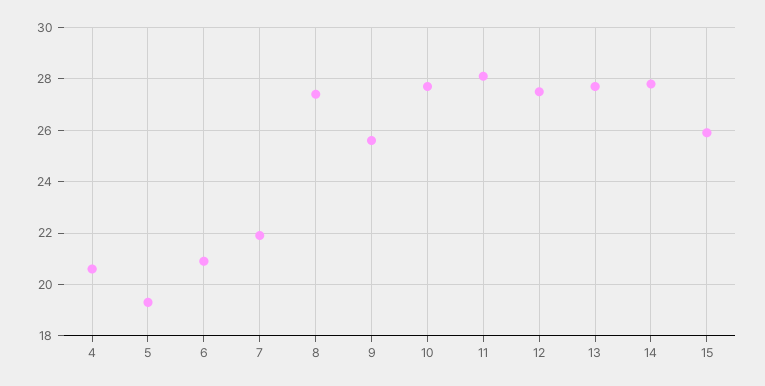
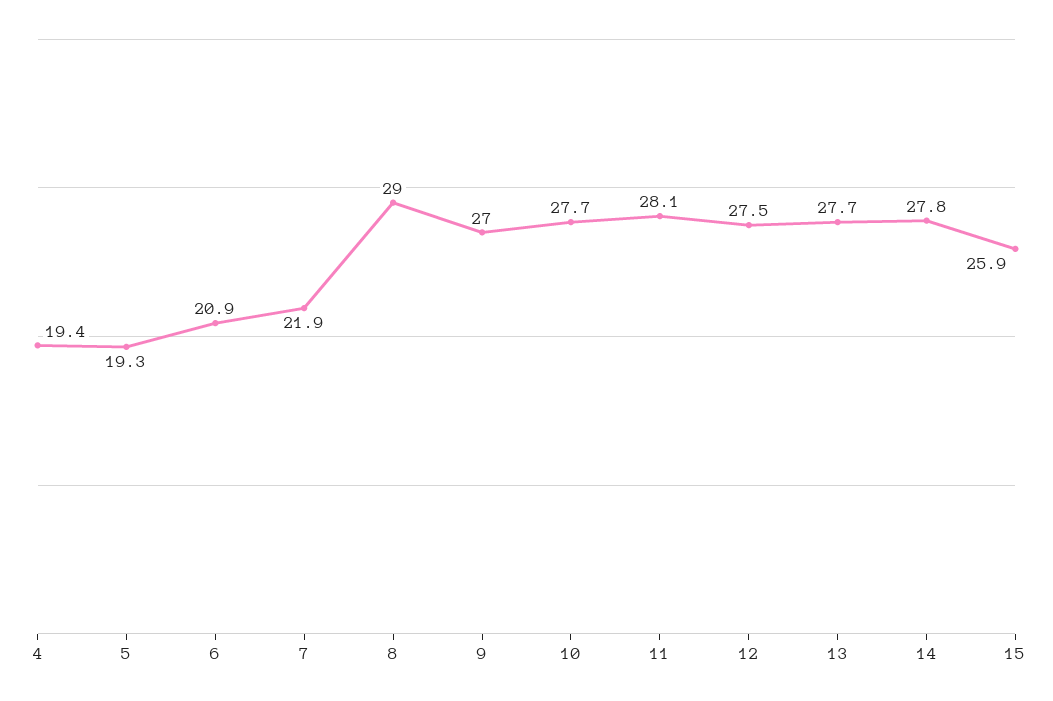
  {
-   "4": 20.5,
+   "4": 19.4,
    "5": 19.3,
    "6": 20.9,
    "7": 21.9,
-   "8": 27.5,
+   "8": 29,
-   "9": 25.5,
+   "9": 27,
    "10": 27.7,
    "11": 28.1,
    "12": 27.5,
    "13": 27.7,
    "14": 27.8,
    "15": 25.9
  }

